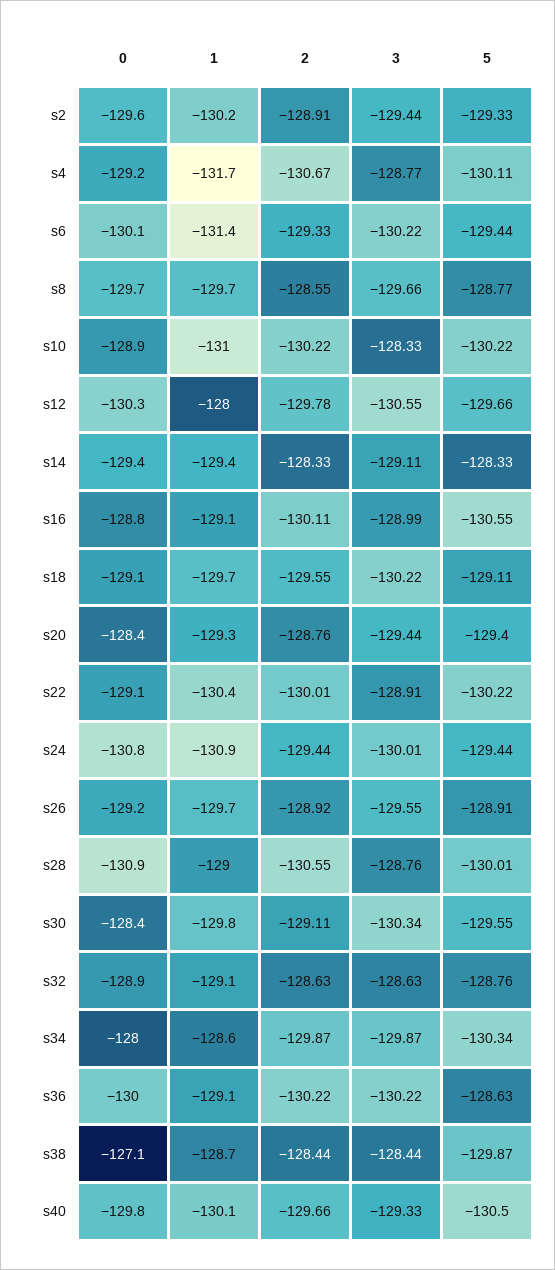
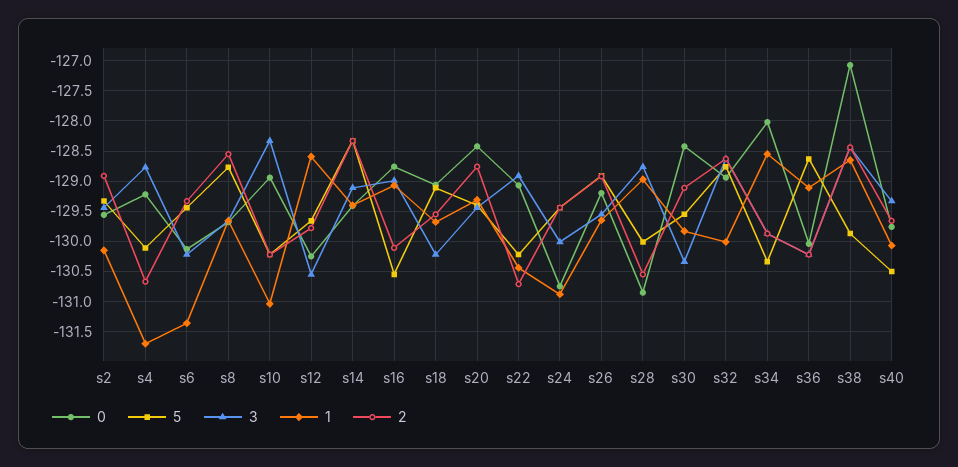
  {
    "0": {
      "s2": -129.6,
      "s4": -129.2,
      "s6": -130.1,
      "s8": -129.7,
      "s10": -128.9,
      "s12": -130.3,
      "s14": -129.4,
      "s16": -128.8,
      "s18": -129.1,
      "s20": -128.4,
      "s22": -129.1,
      "s24": -130.8,
      "s26": -129.2,
      "s28": -130.9,
      "s30": -128.4,
      "s32": -128.9,
      "s34": -128,
      "s36": -130,
      "s38": -127.1,
      "s40": -129.8
    },
    "1": {
      "s2": -130.2,
      "s4": -131.7,
      "s6": -131.4,
      "s8": -129.7,
      "s10": -131,
-     "s12": -128,
+     "s12": -128.6,
      "s14": -129.4,
      "s16": -129.1,
      "s18": -129.7,
      "s20": -129.3,
      "s22": -130.4,
      "s24": -130.9,
      "s26": -129.7,
      "s28": -129,
      "s30": -129.8,
-     "s32": -129.1,
+     "s32": -130,
      "s34": -128.6,
      "s36": -129.1,
      "s38": -128.7,
      "s40": -130.1
    },
    "2": {
      "s2": -128.91,
      "s4": -130.67,
      "s6": -129.33,
      "s8": -128.55,
      "s10": -130.22,
      "s12": -129.78,
      "s14": -128.33,
      "s16": -130.11,
      "s18": -129.55,
      "s20": -128.76,
-     "s22": -130.01,
+     "s22": -130.7,
      "s24": -129.44,
      "s26": -128.92,
      "s28": -130.55,
      "s30": -129.11,
      "s32": -128.63,
      "s34": -129.87,
      "s36": -130.22,
      "s38": -128.44,
      "s40": -129.66
    },
    "3": {
      "s2": -129.44,
      "s4": -128.77,
      "s6": -130.22,
      "s8": -129.66,
      "s10": -128.33,
      "s12": -130.55,
      "s14": -129.11,
      "s16": -128.99,
      "s18": -130.22,
      "s20": -129.44,
      "s22": -128.91,
      "s24": -130.01,
      "s26": -129.55,
      "s28": -128.76,
      "s30": -130.34,
      "s32": -128.63,
      "s34": -129.87,
      "s36": -130.22,
      "s38": -128.44,
      "s40": -129.33
    },
    "5": {
      "s2": -129.33,
      "s4": -130.11,
      "s6": -129.44,
      "s8": -128.77,
      "s10": -130.22,
      "s12": -129.66,
      "s14": -128.33,
      "s16": -130.55,
      "s18": -129.11,
      "s20": -129.4,
      "s22": -130.22,
      "s24": -129.44,
      "s26": -128.91,
      "s28": -130.01,
      "s30": -129.55,
      "s32": -128.76,
      "s34": -130.34,
      "s36": -128.63,
      "s38": -129.87,
      "s40": -130.5
    }
  }

